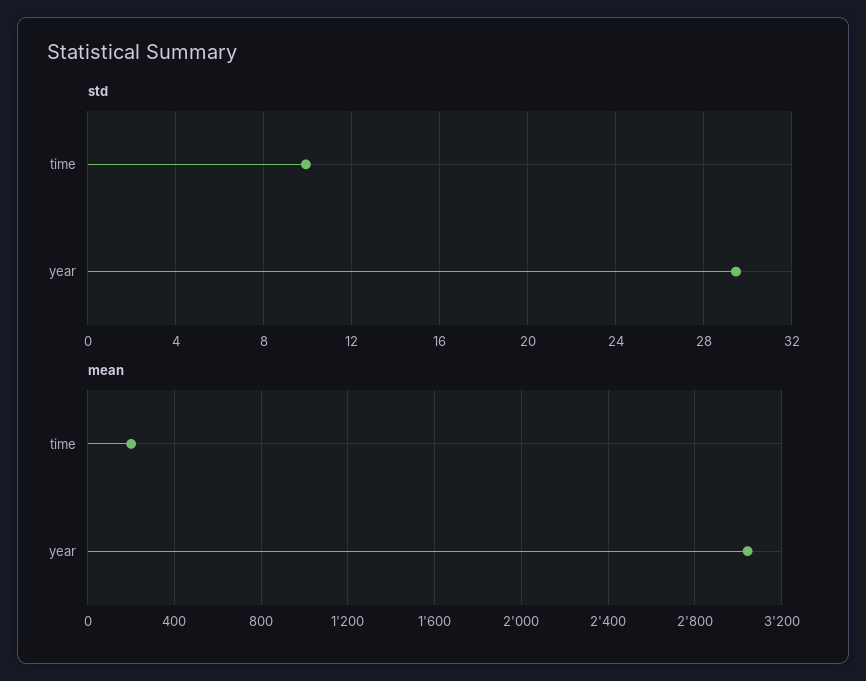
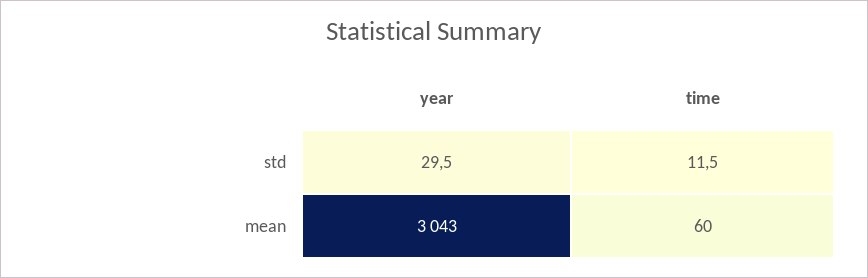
  {
    "std": {
-     "time": 10,
+     "time": 11.5,
      "year": 29.5
    },
    "mean": {
-     "time": 200,
+     "time": 60,
      "year": 3043
    }
  }

